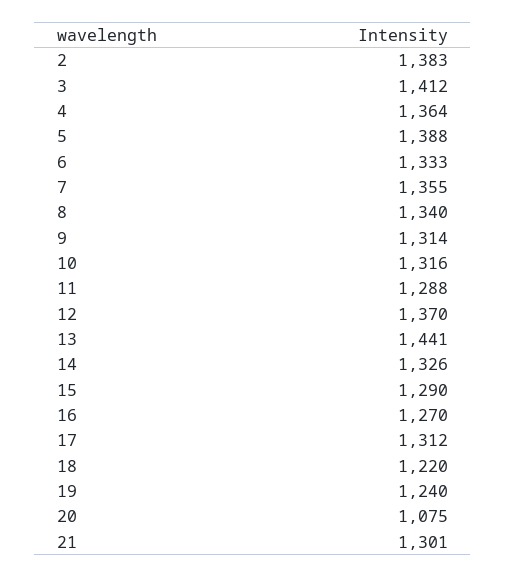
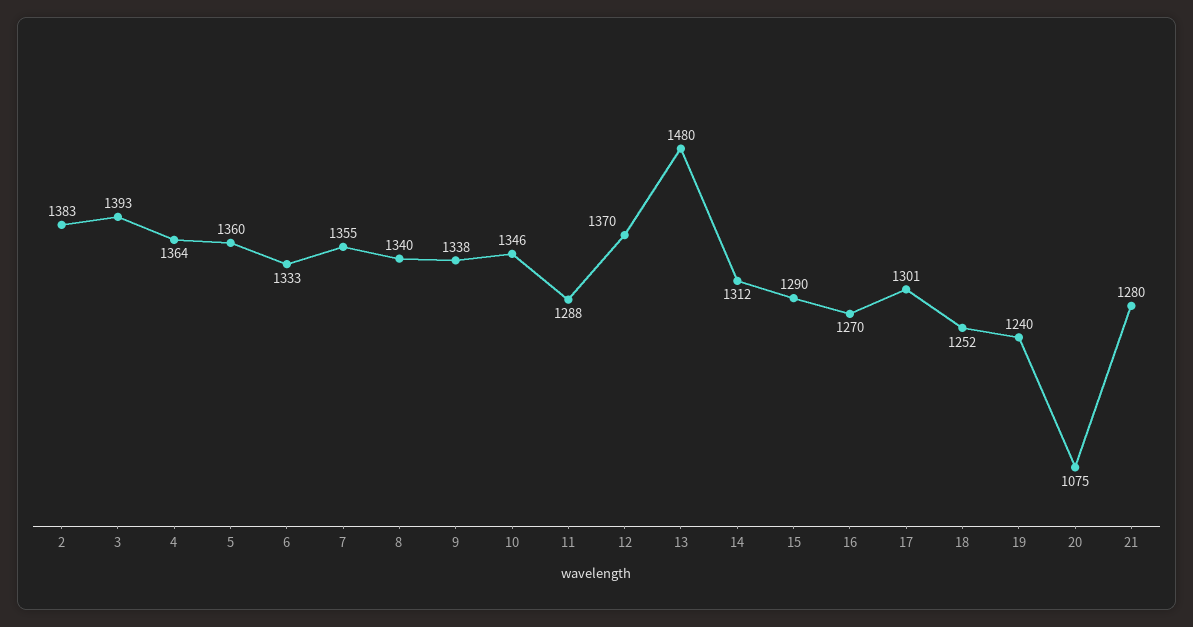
  {
    "2": 1383,
-   "3": 1412,
+   "3": 1393,
    "4": 1364,
-   "5": 1388,
+   "5": 1360,
    "6": 1333,
    "7": 1355,
    "8": 1340,
-   "9": 1314,
+   "9": 1338,
-   "10": 1316,
+   "10": 1346,
    "11": 1288,
    "12": 1370,
-   "13": 1441,
+   "13": 1480,
-   "14": 1326,
+   "14": 1312,
    "15": 1290,
    "16": 1270,
-   "17": 1312,
+   "17": 1301,
-   "18": 1220,
+   "18": 1252,
    "19": 1240,
    "20": 1075,
-   "21": 1301
+   "21": 1280
  }

